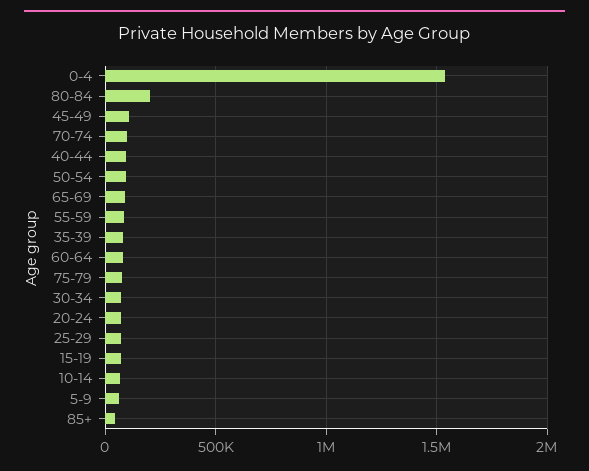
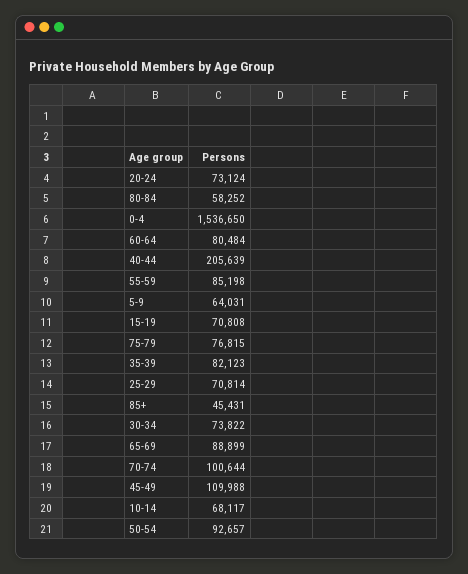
  {
    "0-4": 1536650,
-   "80-84": 200000,
+   "80-84": 58252,
    "45-49": 109988,
    "70-74": 100644,
-   "40-44": 100000,
+   "40-44": 205639,
    "50-54": 92657,
    "65-69": 88899,
    "55-59": 85198,
    "35-39": 82123,
    "60-64": 80484,
    "75-79": 76815,
    "30-34": 73822,
    "20-24": 73124,
    "25-29": 70814,
    "15-19": 70808,
    "10-14": 68117,
    "5-9": 64031,
    "85+": 45431
  }

